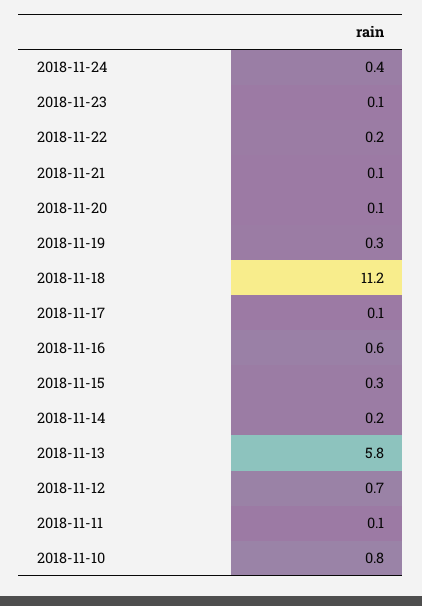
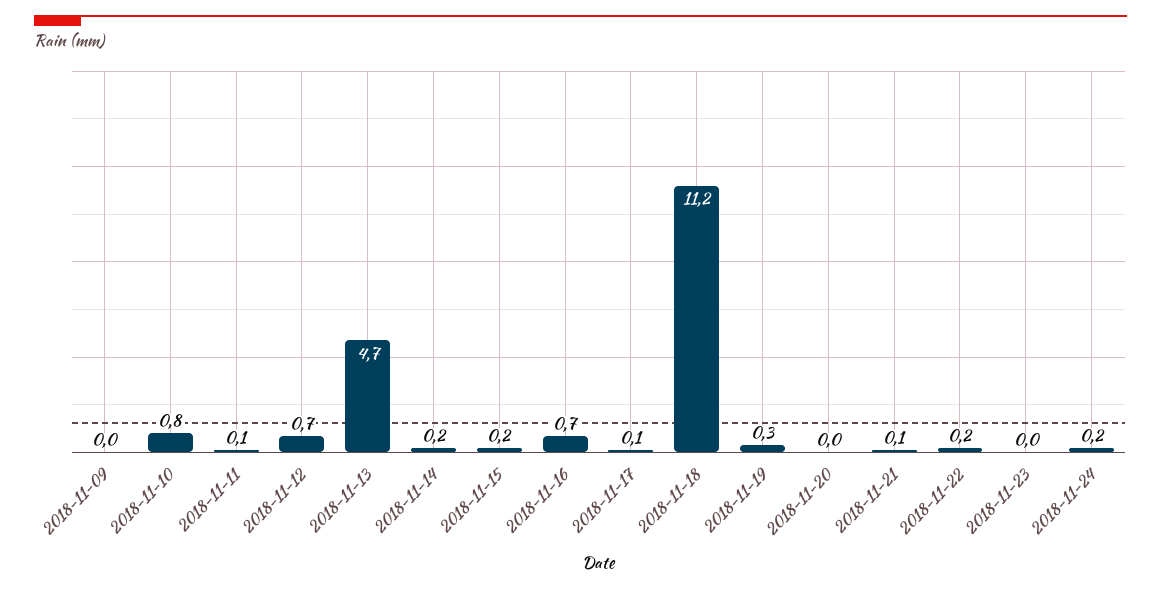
  {
-   "2018-11-24": 0.4,
+   "2018-11-24": 0.2,
-   "2018-11-23": 0.1,
+   "2018-11-23": 0,
    "2018-11-22": 0.2,
    "2018-11-21": 0.1,
-   "2018-11-20": 0.1,
+   "2018-11-20": 0,
    "2018-11-19": 0.3,
    "2018-11-18": 11.2,
    "2018-11-17": 0.1,
-   "2018-11-16": 0.6,
+   "2018-11-16": 0.7,
-   "2018-11-15": 0.3,
+   "2018-11-15": 0.2,
    "2018-11-14": 0.2,
-   "2018-11-13": 5.8,
+   "2018-11-13": 4.7,
    "2018-11-12": 0.7,
    "2018-11-11": 0.1,
-   "2018-11-10": 0.8
+   "2018-11-10": 0.8,
+   "2018-11-09": 0
  }

